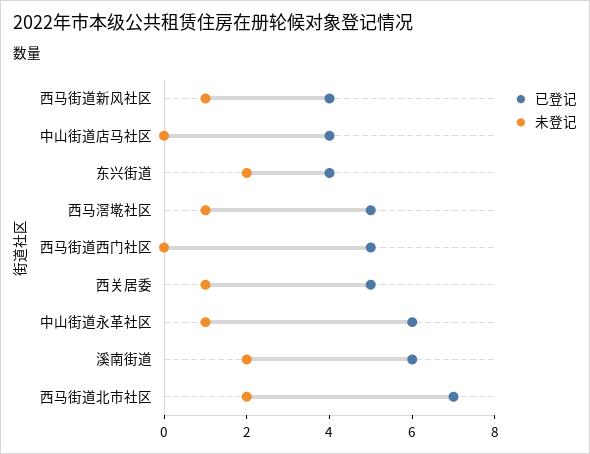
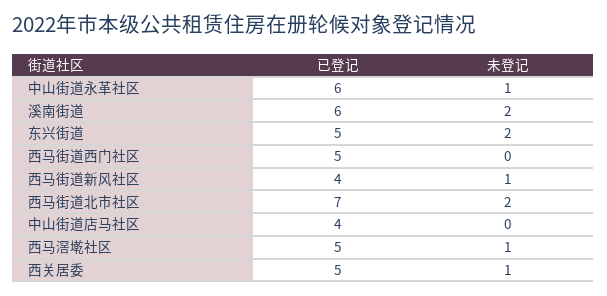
  {
    "已登记": {
      "西马街道新风社区": 4,
      "中山街道店马社区": 4,
-     "东兴街道": 4,
+     "东兴街道": 5,
      "西马滘墘社区": 5,
      "西马街道西门社区": 5,
      "西关居委": 5,
      "中山街道永革社区": 6,
      "溪南街道": 6,
      "西马街道北市社区": 7
    },
    "未登记": {
      "西马街道新风社区": 1,
      "中山街道店马社区": 0,
      "东兴街道": 2,
      "西马滘墘社区": 1,
      "西马街道西门社区": 0,
      "西关居委": 1,
      "中山街道永革社区": 1,
      "溪南街道": 2,
      "西马街道北市社区": 2
    }
  }

